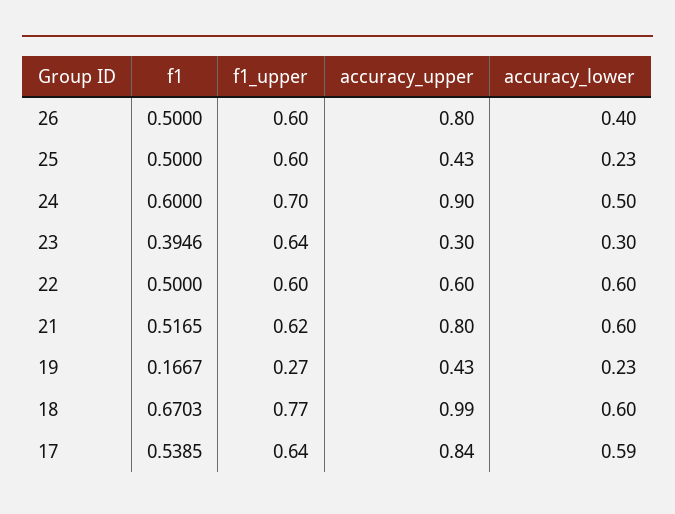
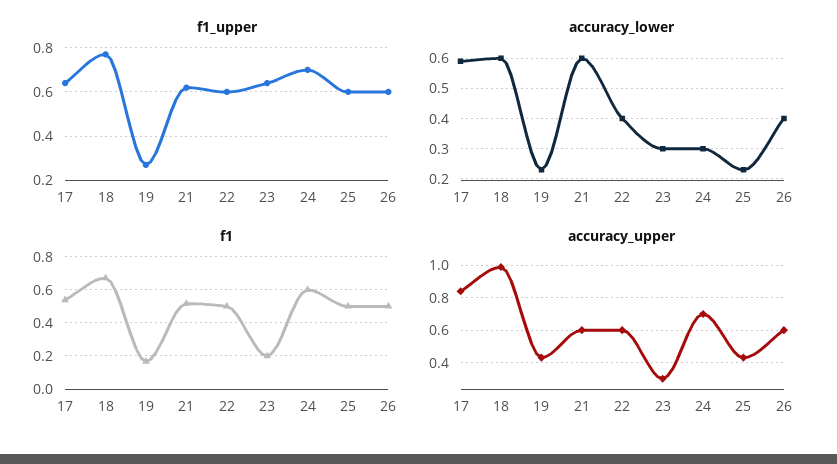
  {
    "f1": {
      "26": 0.5,
      "25": 0.5,
      "24": 0.6,
-     "23": 0.3946,
+     "23": 0.2,
      "22": 0.5,
      "21": 0.5165,
      "19": 0.1667,
      "18": 0.6703,
      "17": 0.5385
    },
    "f1_upper": {
      "26": 0.6,
      "25": 0.6,
      "24": 0.7,
      "23": 0.64,
      "22": 0.6,
      "21": 0.62,
      "19": 0.27,
      "18": 0.77,
      "17": 0.64
    },
    "accuracy_upper": {
-     "26": 0.8,
+     "26": 0.6,
      "25": 0.43,
-     "24": 0.9,
+     "24": 0.7,
      "23": 0.3,
      "22": 0.6,
-     "21": 0.8,
+     "21": 0.6,
      "19": 0.43,
      "18": 0.99,
      "17": 0.84
    },
    "accuracy_lower": {
      "26": 0.4,
      "25": 0.23,
-     "24": 0.5,
+     "24": 0.3,
      "23": 0.3,
-     "22": 0.6,
+     "22": 0.4,
      "21": 0.6,
      "19": 0.23,
      "18": 0.6,
      "17": 0.59
    }
  }

